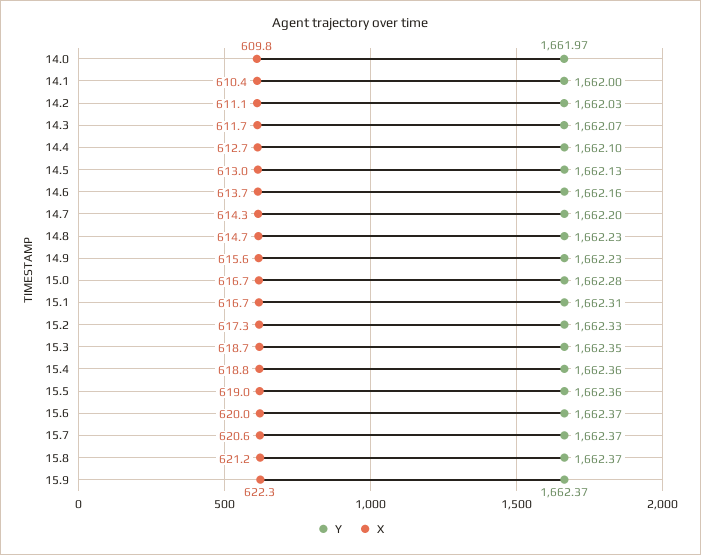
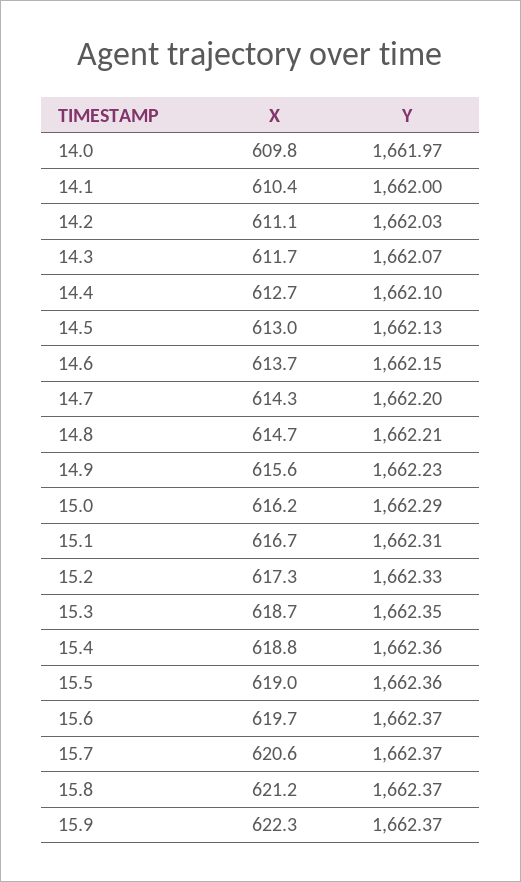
  {
    "Y": {
      "14.0": 1661.97,
      "14.1": 1662,
      "14.2": 1662.03,
      "14.3": 1662.07,
      "14.4": 1662.1,
      "14.5": 1662.13,
-     "14.6": 1662.16,
+     "14.6": 1662.15,
      "14.7": 1662.2,
-     "14.8": 1662.23,
+     "14.8": 1662.21,
      "14.9": 1662.23,
-     "15.0": 1662.28,
+     "15.0": 1662.29,
      "15.1": 1662.31,
      "15.2": 1662.33,
      "15.3": 1662.35,
      "15.4": 1662.36,
      "15.5": 1662.36,
      "15.6": 1662.37,
      "15.7": 1662.37,
      "15.8": 1662.37,
      "15.9": 1662.37
    },
    "X": {
      "14.0": 609.8,
      "14.1": 610.4,
      "14.2": 611.1,
      "14.3": 611.7,
      "14.4": 612.7,
      "14.5": 613,
      "14.6": 613.7,
      "14.7": 614.3,
      "14.8": 614.7,
      "14.9": 615.6,
-     "15.0": 616.7,
+     "15.0": 616.2,
      "15.1": 616.7,
      "15.2": 617.3,
      "15.3": 618.7,
      "15.4": 618.8,
      "15.5": 619,
-     "15.6": 620,
+     "15.6": 619.7,
      "15.7": 620.6,
      "15.8": 621.2,
      "15.9": 622.3
    }
  }

